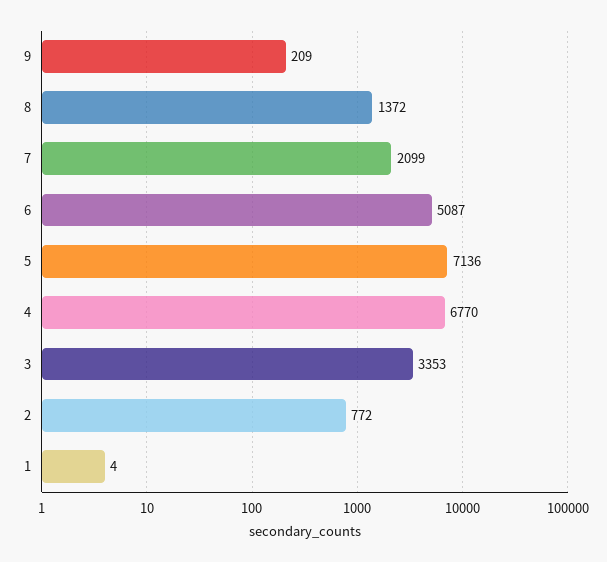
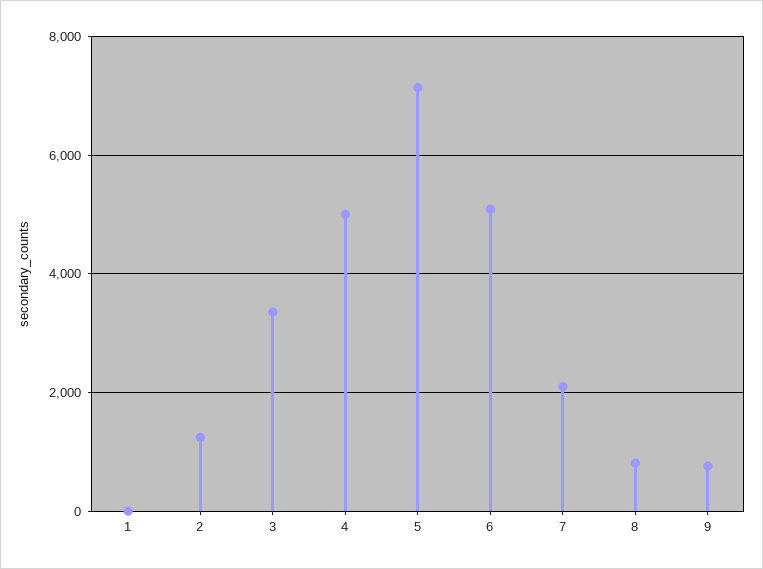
  {
-   "9": 209,
+   "9": 800,
-   "8": 1372,
+   "8": 800,
    "7": 2099,
    "6": 5087,
    "5": 7136,
-   "4": 6770,
+   "4": 5000,
    "3": 3353,
-   "2": 772,
+   "2": 1200,
    "1": 4
  }

